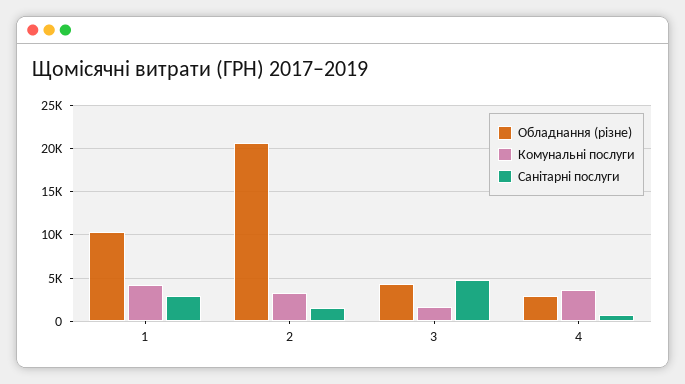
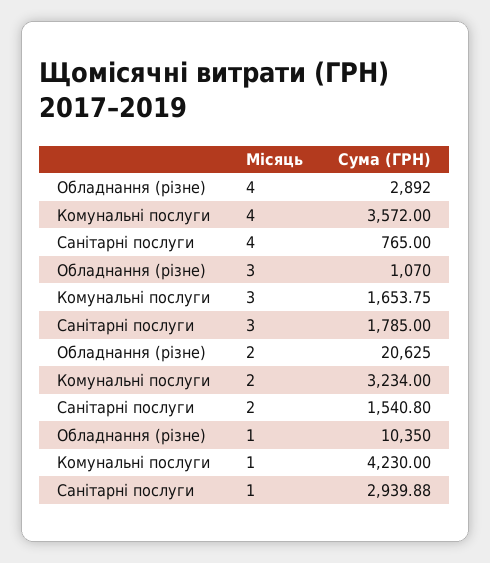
  {
    "Обладнання (різне)": {
      "1": 10350,
      "2": 20625,
-     "3": 4000,
+     "3": 1070,
      "4": 2892
    },
    "Комунальні послуги": {
      "1": 4230,
      "2": 3234,
      "3": 1653.75,
      "4": 3572
    },
    "Санітарні послуги": {
      "1": 2939.88,
      "2": 1540.8,
-     "3": 5000,
+     "3": 1785,
      "4": 765
    }
  }

